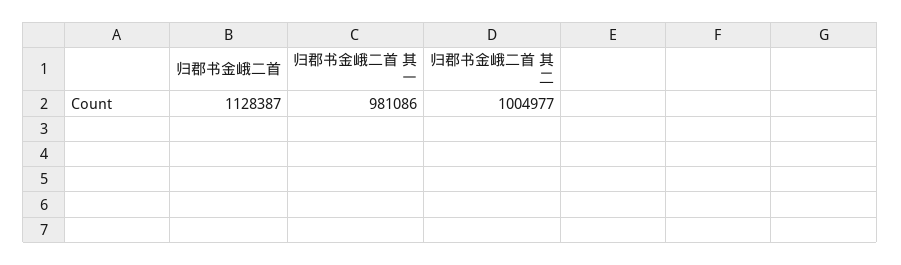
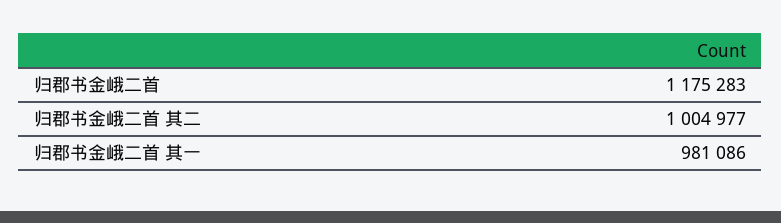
  {
-   "归郡书金峨二首": 1128387,
+   "归郡书金峨二首": 1175283,
    "归郡书金峨二首 其一": 981086,
    "归郡书金峨二首 其二": 1004977
  }

